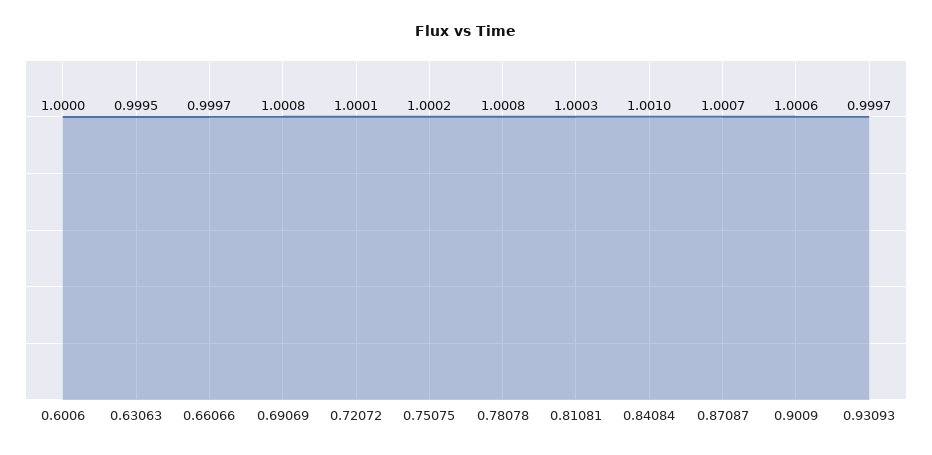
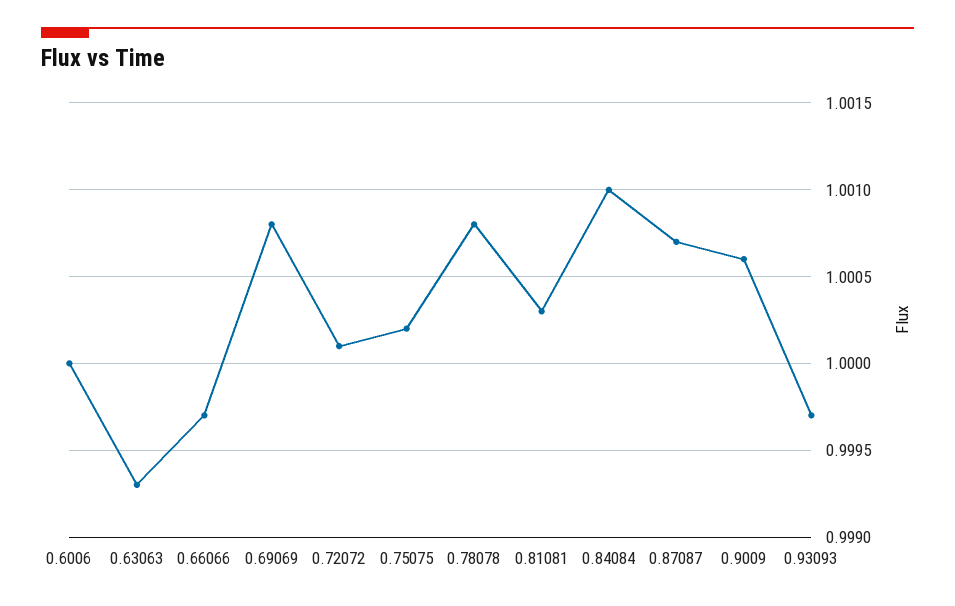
  {
    "0.6006": 1,
-   "0.63063": 0.9995,
+   "0.63063": 0.9993,
    "0.66066": 0.9997,
    "0.69069": 1.0008,
    "0.72072": 1.0001,
    "0.75075": 1.0002,
    "0.78078": 1.0008,
    "0.81081": 1.0003,
    "0.84084": 1.001,
    "0.87087": 1.0007,
    "0.9009": 1.0006,
    "0.93093": 0.9997
  }

